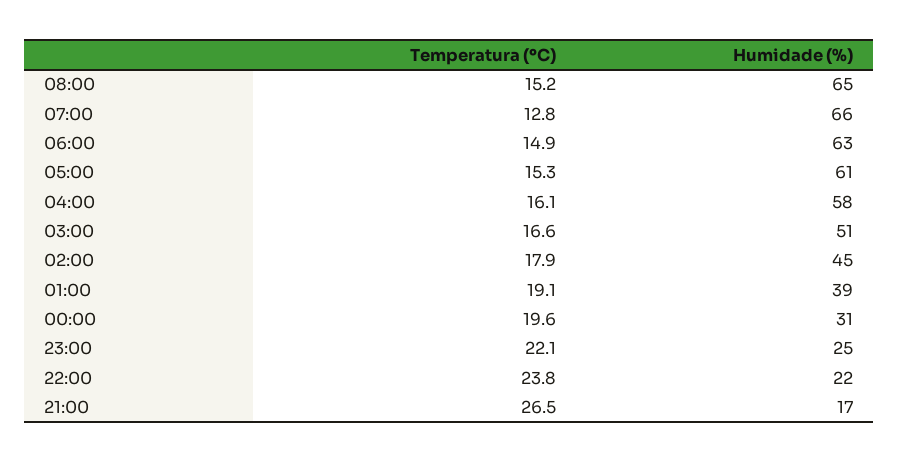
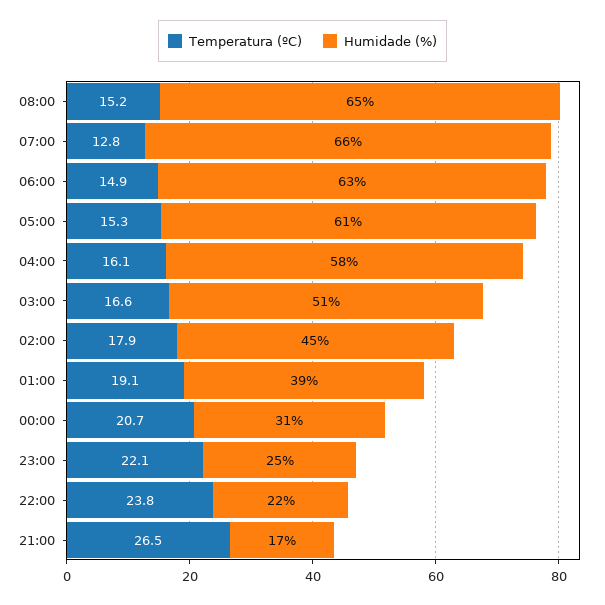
  {
    "Temperatura (ºC)": {
      "08:00": 15.2,
      "07:00": 12.8,
      "06:00": 14.9,
      "05:00": 15.3,
      "04:00": 16.1,
      "03:00": 16.6,
      "02:00": 17.9,
      "01:00": 19.1,
-     "00:00": 19.6,
+     "00:00": 20.7,
      "23:00": 22.1,
      "22:00": 23.8,
      "21:00": 26.5
    },
    "Humidade (%)": {
      "08:00": 65,
      "07:00": 66,
      "06:00": 63,
      "05:00": 61,
      "04:00": 58,
      "03:00": 51,
      "02:00": 45,
      "01:00": 39,
      "00:00": 31,
      "23:00": 25,
      "22:00": 22,
      "21:00": 17
    }
  }

